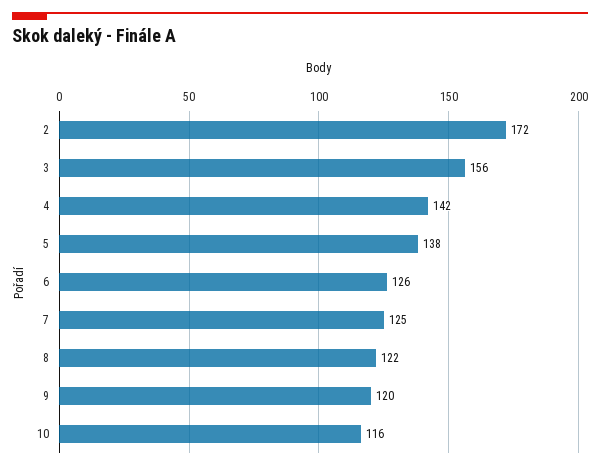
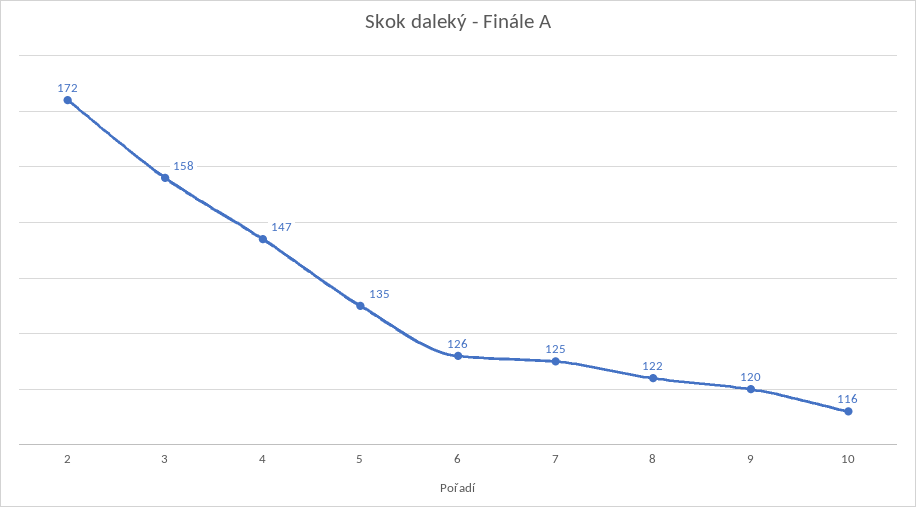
  {
    "2": 172,
-   "3": 156,
+   "3": 158,
-   "4": 142,
+   "4": 147,
-   "5": 138,
+   "5": 135,
    "6": 126,
    "7": 125,
    "8": 122,
    "9": 120,
    "10": 116
  }

